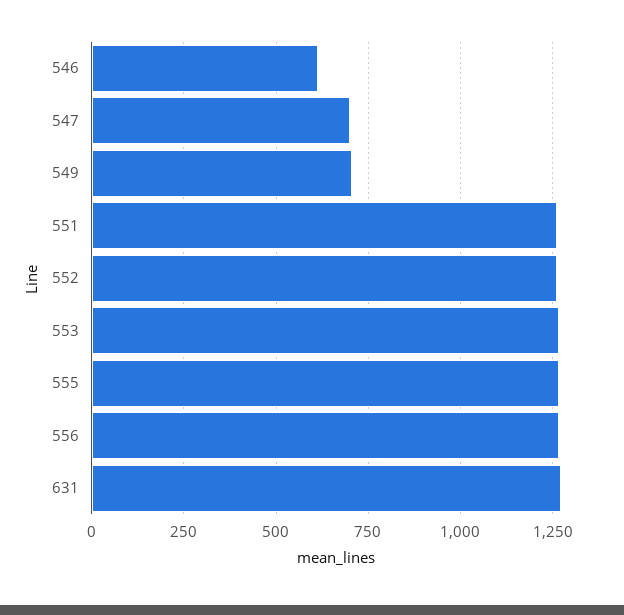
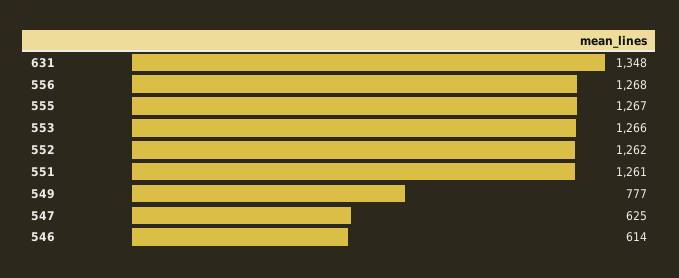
  {
    "546": 614,
-   "547": 700,
+   "547": 625,
-   "549": 700,
+   "549": 777,
    "551": 1261,
    "552": 1262,
    "553": 1266,
    "555": 1267,
    "556": 1268,
-   "631": 1275
+   "631": 1348
  }

